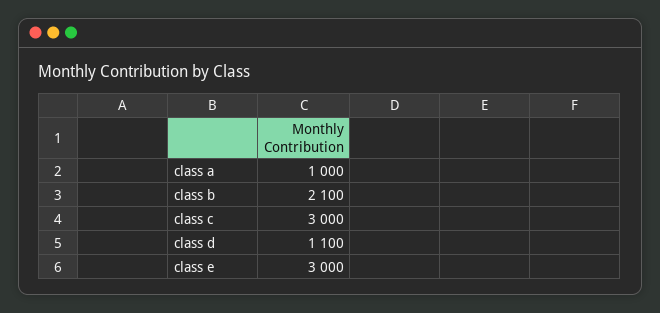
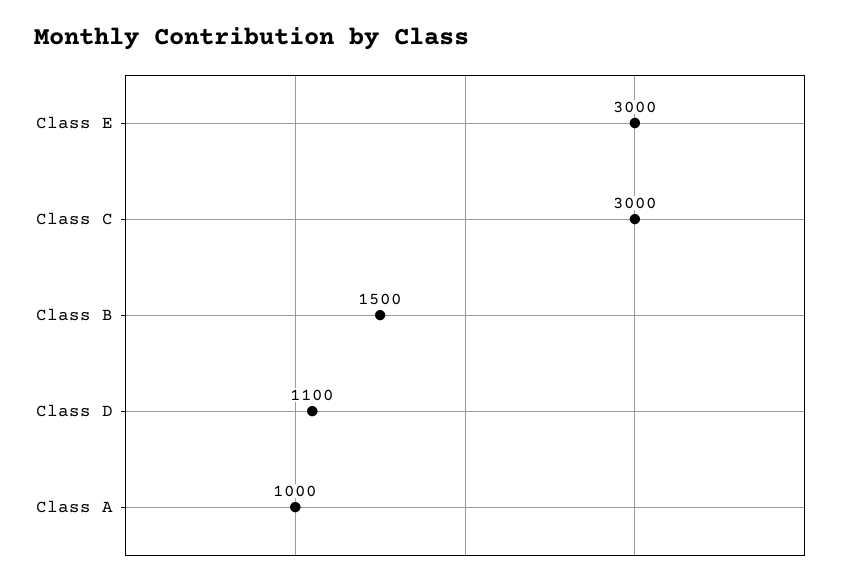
  {
    "class a": 1000,
-   "class b": 2100,
+   "class b": 1500,
    "class c": 3000,
    "class d": 1100,
    "class e": 3000
  }

